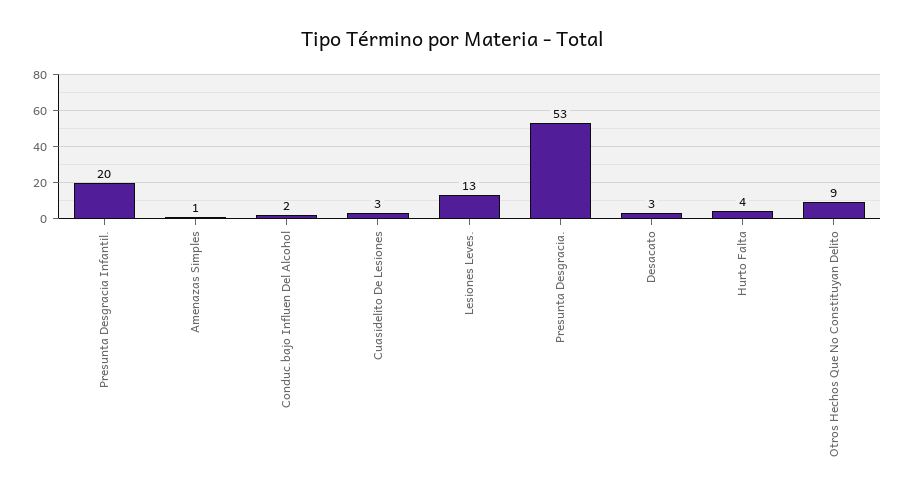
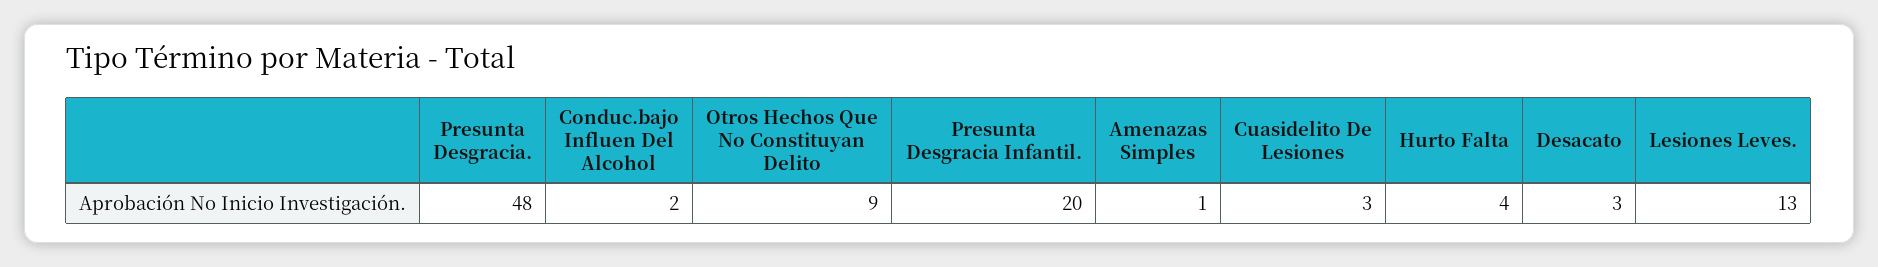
  {
    "Presunta Desgracia Infantil.": 20,
    "Amenazas Simples": 1,
    "Conduc.bajo Influen Del Alcohol": 2,
    "Cuasidelito De Lesiones": 3,
    "Lesiones Leves.": 13,
-   "Presunta Desgracia.": 53,
+   "Presunta Desgracia.": 48,
    "Desacato": 3,
    "Hurto Falta": 4,
    "Otros Hechos Que No Constituyan Delito": 9
  }

